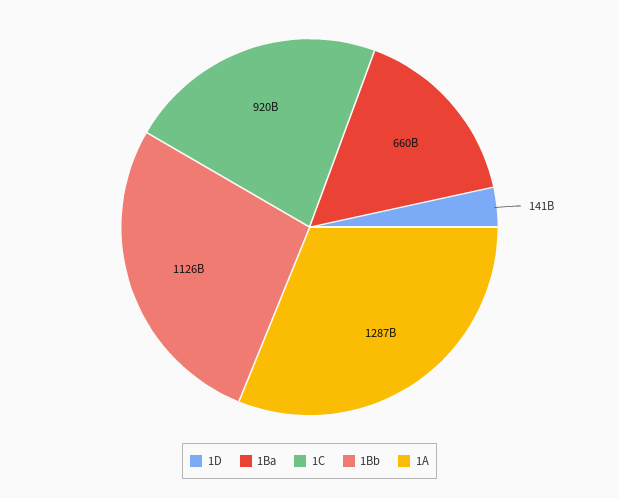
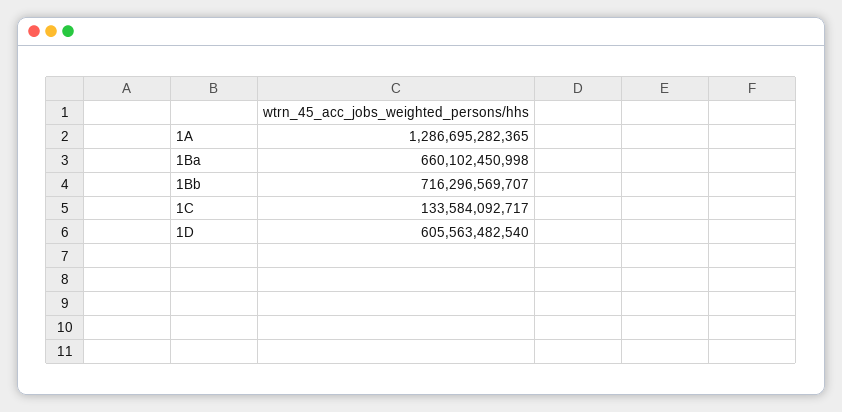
  {
-   "1D": 141000000000,
+   "1D": 605563482540,
    "1Ba": 660102450998,
-   "1C": 920000000000,
+   "1C": 133584092717,
-   "1Bb": 1126000000000,
+   "1Bb": 716296569707,
    "1A": 1286695282365
  }

